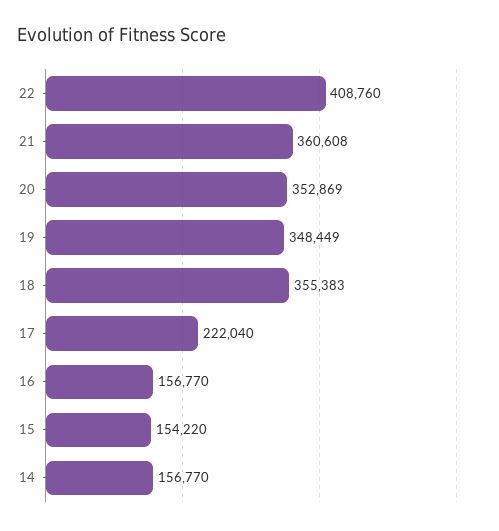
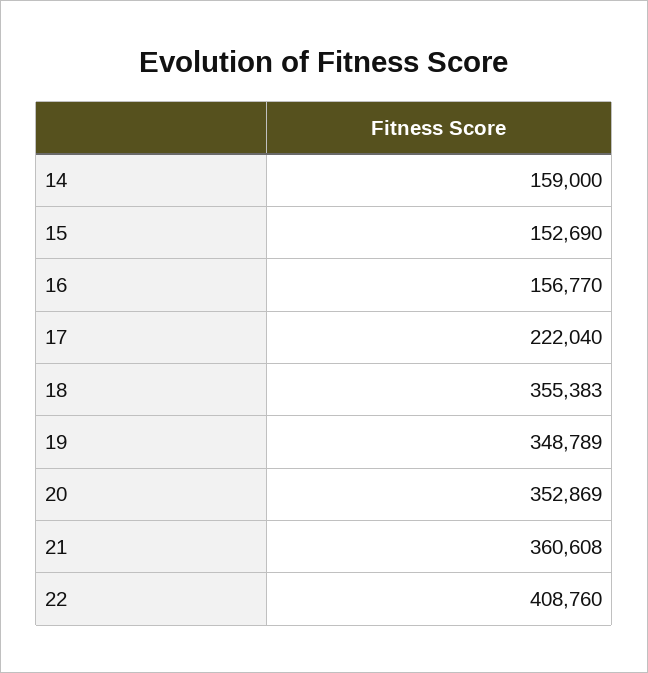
  {
    "22": 408760,
    "21": 360608,
    "20": 352869,
-   "19": 348449,
+   "19": 348789,
    "18": 355383,
    "17": 222040,
    "16": 156770,
-   "15": 154220,
+   "15": 152690,
-   "14": 156770
+   "14": 159000
  }

